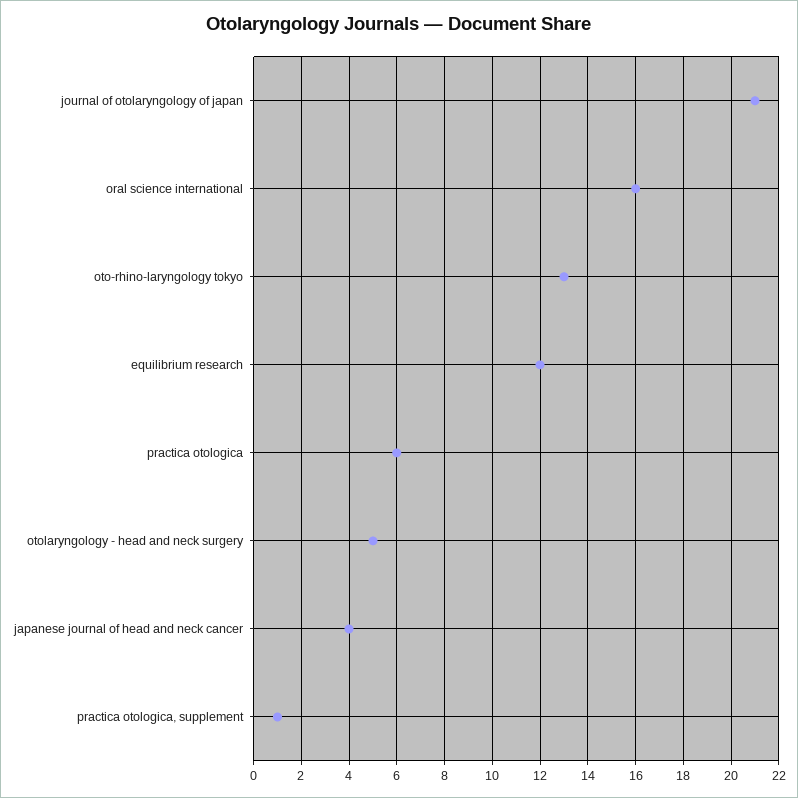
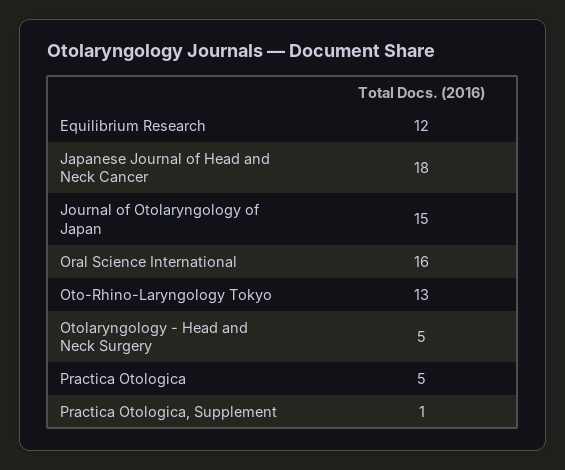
  {
-   "journal of otolaryngology of japan": 21,
+   "journal of otolaryngology of japan": 15,
    "oral science international": 16,
    "oto-rhino-laryngology tokyo": 13,
    "equilibrium research": 12,
-   "practica otologica": 6,
+   "practica otologica": 5,
    "otolaryngology - head and neck surgery": 5,
-   "japanese journal of head and neck cancer": 4,
+   "japanese journal of head and neck cancer": 18,
    "practica otologica, supplement": 1
  }

